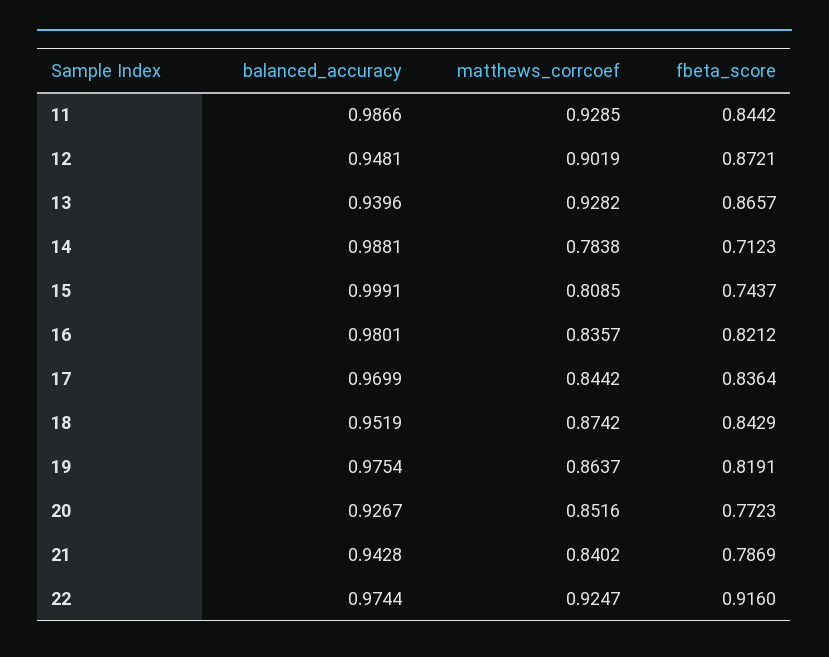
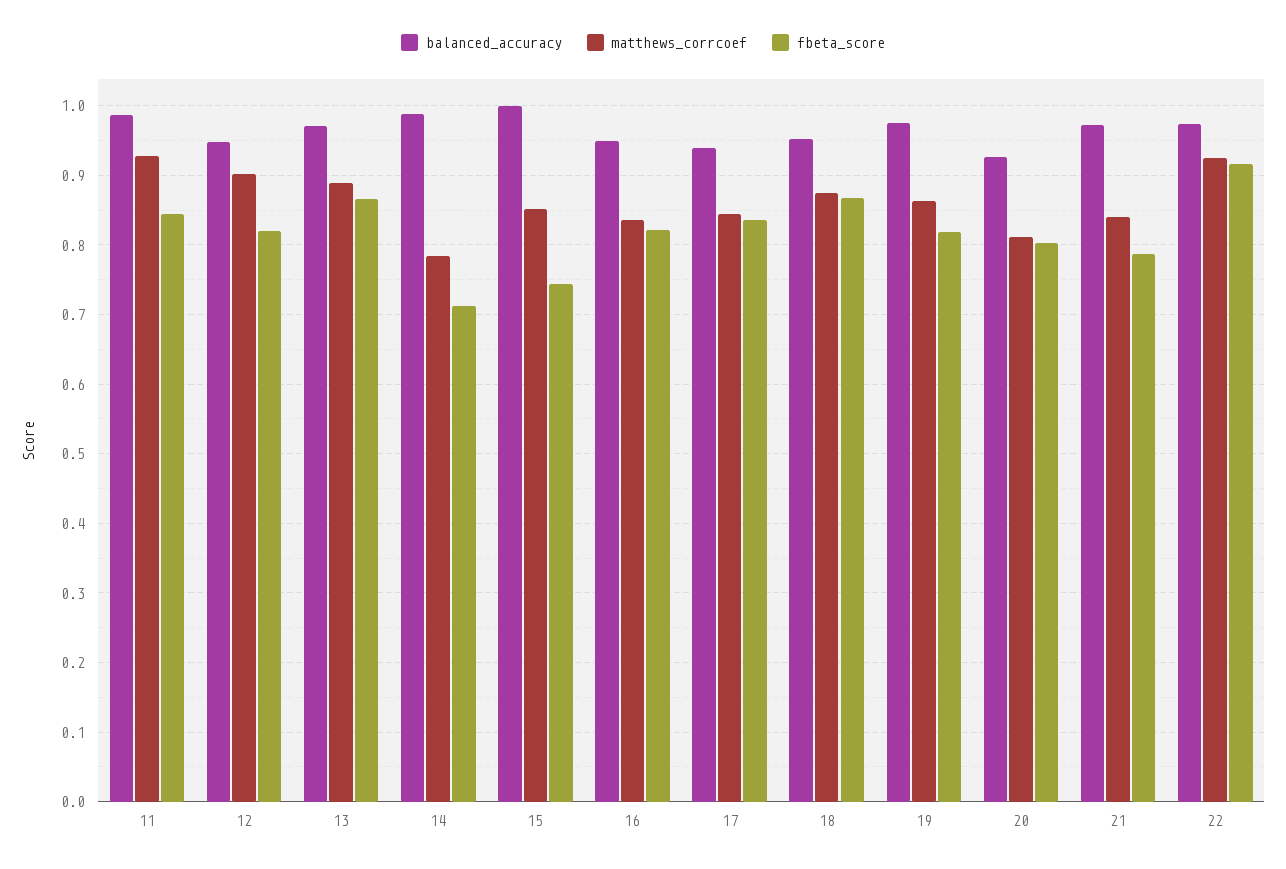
  {
    "balanced_accuracy": {
      "11": 0.9866,
      "12": 0.9481,
-     "13": 0.9396,
+     "13": 0.97,
      "14": 0.9881,
      "15": 0.9991,
-     "16": 0.9801,
+     "16": 0.95,
-     "17": 0.9699,
+     "17": 0.94,
      "18": 0.9519,
      "19": 0.9754,
      "20": 0.9267,
-     "21": 0.9428,
+     "21": 0.97,
      "22": 0.9744
    },
    "matthews_corrcoef": {
      "11": 0.9285,
      "12": 0.9019,
-     "13": 0.9282,
+     "13": 0.89,
      "14": 0.7838,
-     "15": 0.8085,
+     "15": 0.85,
      "16": 0.8357,
      "17": 0.8442,
      "18": 0.8742,
      "19": 0.8637,
-     "20": 0.8516,
+     "20": 0.81,
      "21": 0.8402,
      "22": 0.9247
    },
    "fbeta_score": {
      "11": 0.8442,
-     "12": 0.8721,
+     "12": 0.82,
      "13": 0.8657,
      "14": 0.7123,
      "15": 0.7437,
      "16": 0.8212,
      "17": 0.8364,
-     "18": 0.8429,
+     "18": 0.87,
      "19": 0.8191,
-     "20": 0.7723,
+     "20": 0.8,
      "21": 0.7869,
      "22": 0.916
    }
  }

